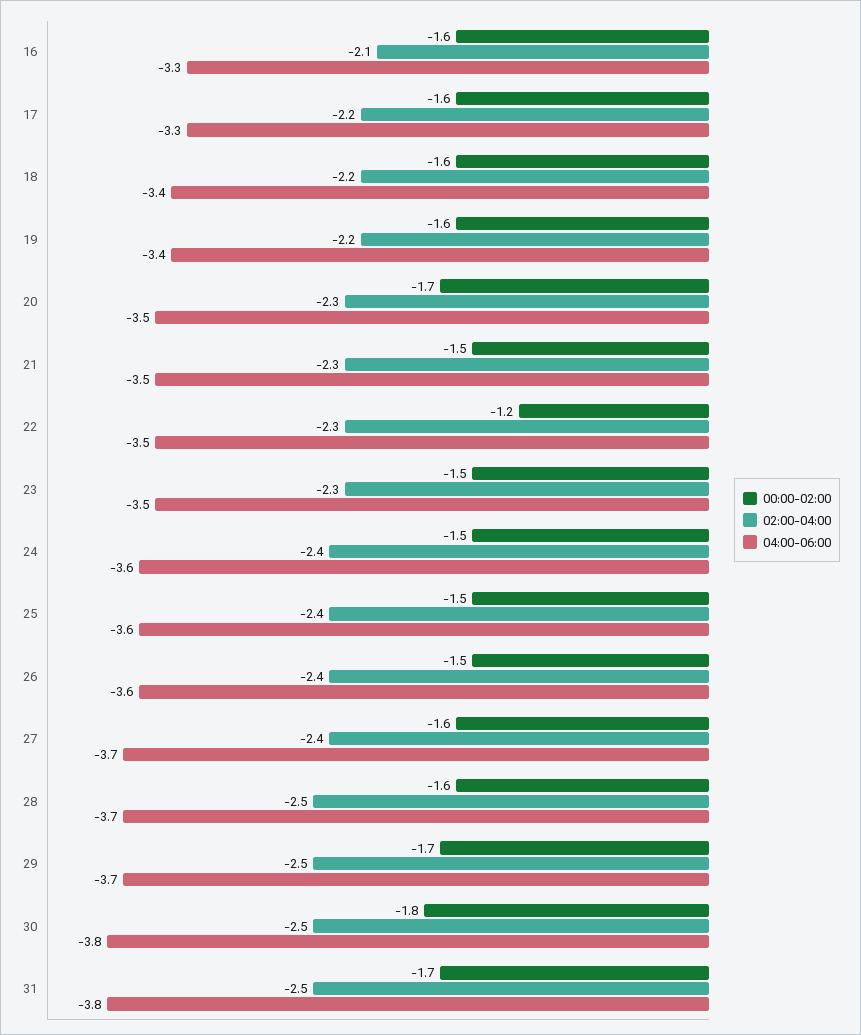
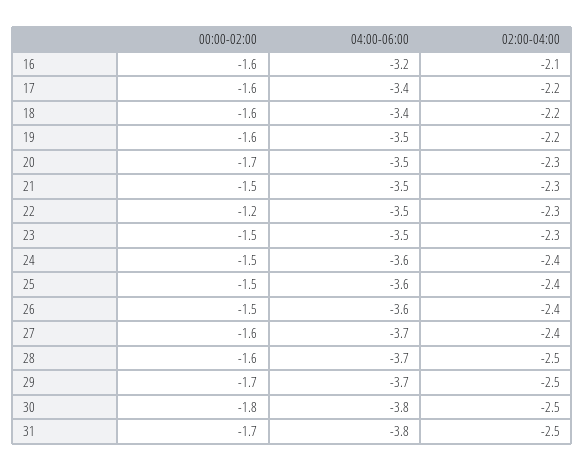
  {
    "00:00-02:00": {
      "16": -1.6,
      "17": -1.6,
      "18": -1.6,
      "19": -1.6,
      "20": -1.7,
      "21": -1.5,
      "22": -1.2,
      "23": -1.5,
      "24": -1.5,
      "25": -1.5,
      "26": -1.5,
      "27": -1.6,
      "28": -1.6,
      "29": -1.7,
      "30": -1.8,
      "31": -1.7
    },
    "02:00-04:00": {
      "16": -2.1,
      "17": -2.2,
      "18": -2.2,
      "19": -2.2,
      "20": -2.3,
      "21": -2.3,
      "22": -2.3,
      "23": -2.3,
      "24": -2.4,
      "25": -2.4,
      "26": -2.4,
      "27": -2.4,
      "28": -2.5,
      "29": -2.5,
      "30": -2.5,
      "31": -2.5
    },
    "04:00-06:00": {
-     "16": -3.3,
+     "16": -3.2,
-     "17": -3.3,
+     "17": -3.4,
      "18": -3.4,
-     "19": -3.4,
+     "19": -3.5,
      "20": -3.5,
      "21": -3.5,
      "22": -3.5,
      "23": -3.5,
      "24": -3.6,
      "25": -3.6,
      "26": -3.6,
      "27": -3.7,
      "28": -3.7,
      "29": -3.7,
      "30": -3.8,
      "31": -3.8
    }
  }

